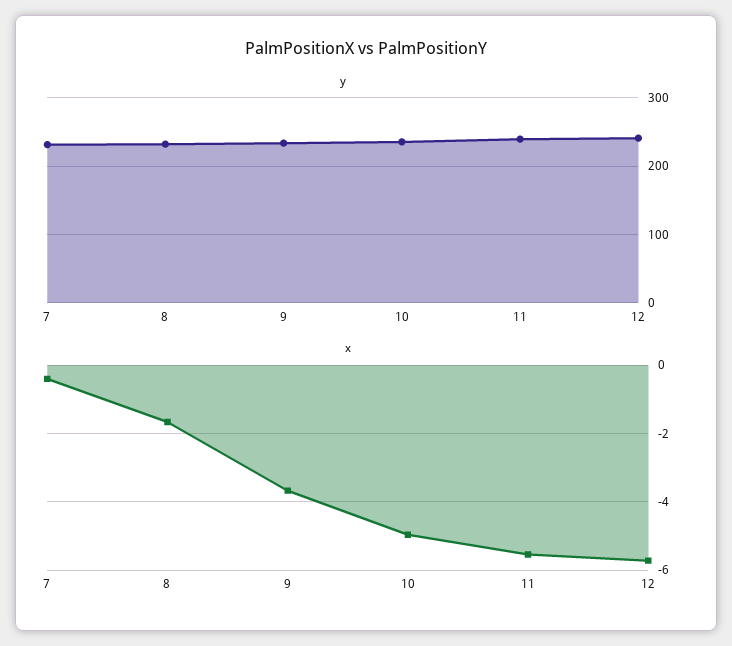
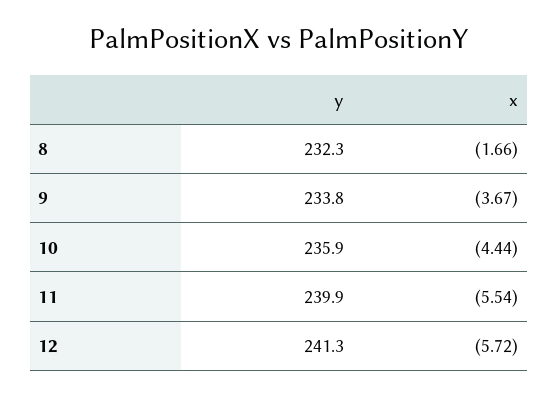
  {
    "y": {
-     "7": 230,
      "8": 232.3,
      "9": 233.8,
      "10": 235.9,
      "11": 239.9,
      "12": 241.3
    },
    "x": {
-     "7": -0.4,
      "8": -1.66,
      "9": -3.67,
-     "10": -5,
+     "10": -4.44,
      "11": -5.54,
      "12": -5.72
    }
  }

